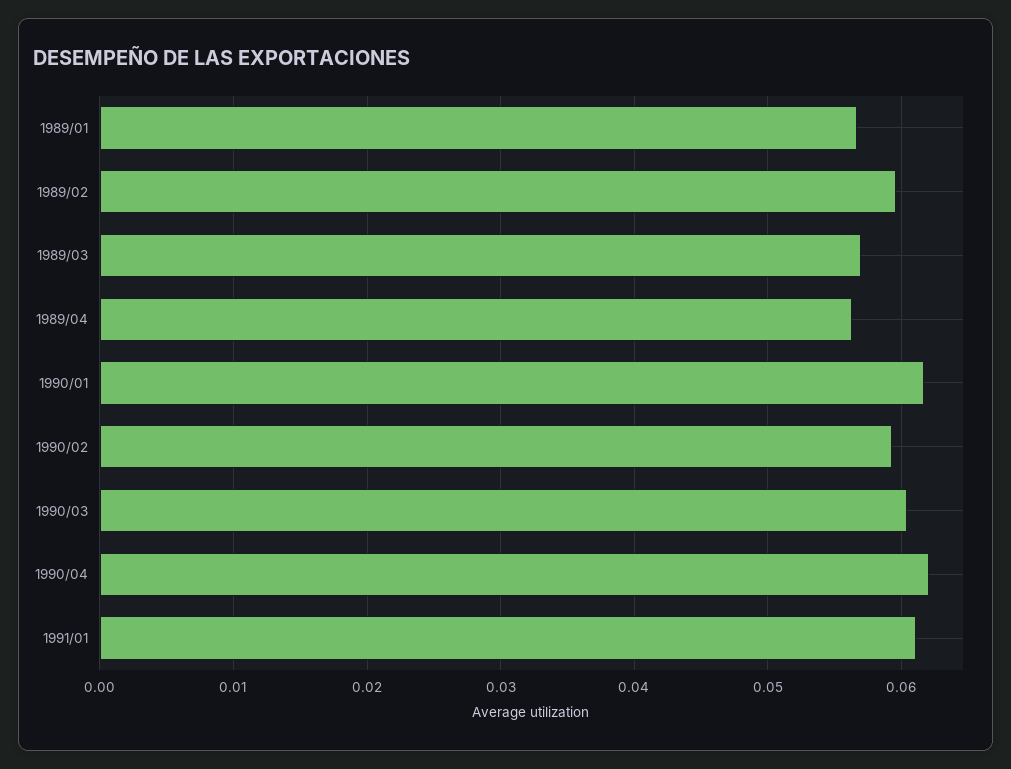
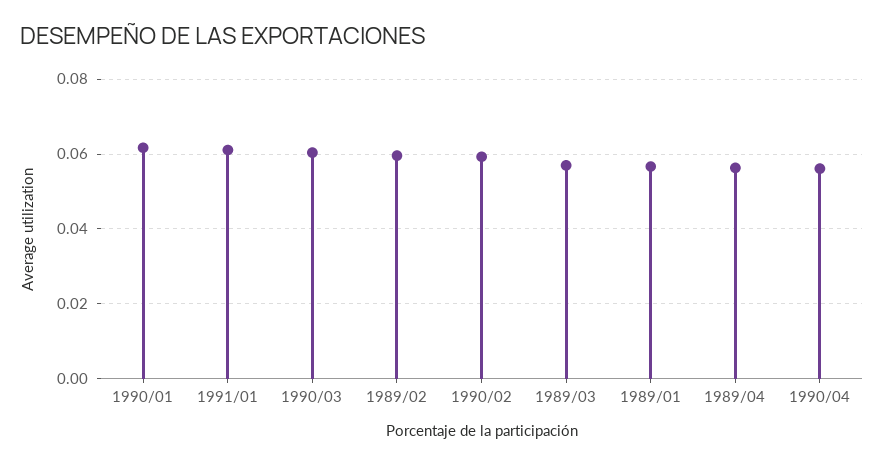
  {
    "1989/01": 0.057,
    "1989/02": 0.06,
    "1989/03": 0.057,
    "1989/04": 0.056,
    "1990/01": 0.062,
    "1990/02": 0.059,
    "1990/03": 0.06,
-   "1990/04": 0.062,
+   "1990/04": 0.056,
    "1991/01": 0.061
  }

